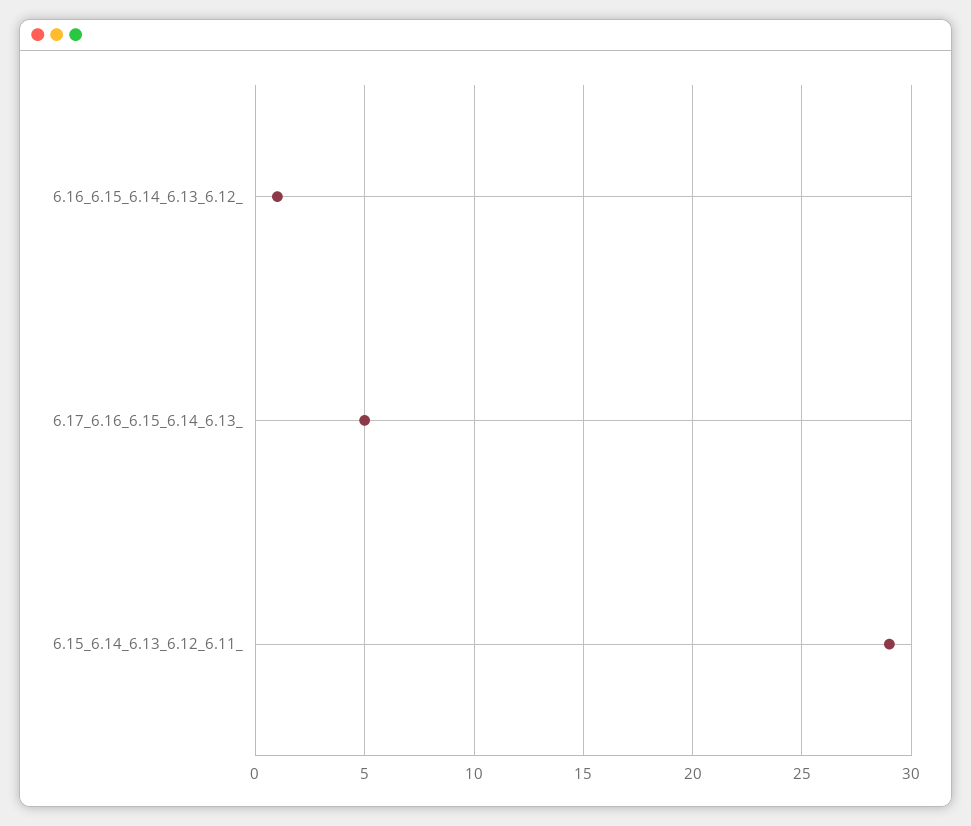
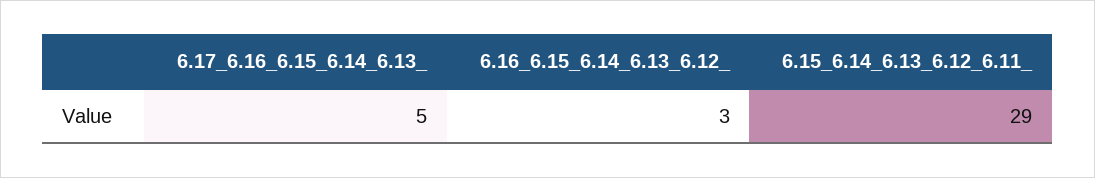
  {
-   "6.16_6.15_6.14_6.13_6.12_": 1,
+   "6.16_6.15_6.14_6.13_6.12_": 3,
    "6.17_6.16_6.15_6.14_6.13_": 5,
    "6.15_6.14_6.13_6.12_6.11_": 29
  }

